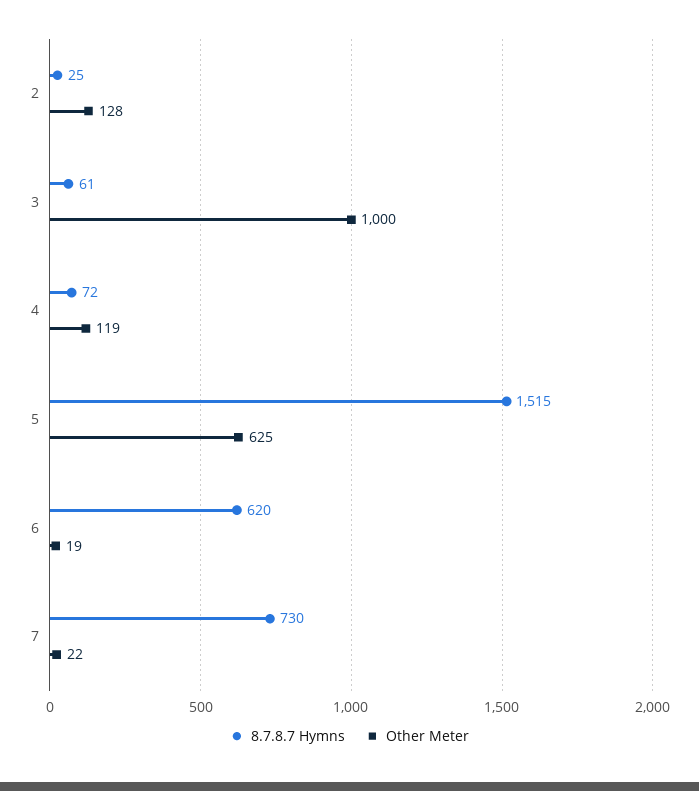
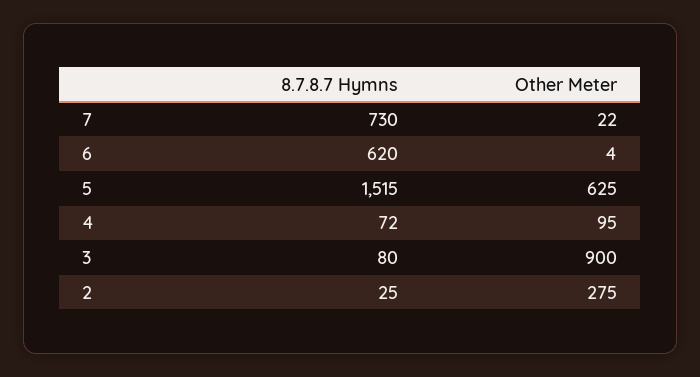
  {
    "8.7.8.7 Hymns": {
      "2": 25,
-     "3": 61,
+     "3": 80,
      "4": 72,
      "5": 1515,
      "6": 620,
      "7": 730
    },
    "Other Meter": {
-     "2": 128,
+     "2": 275,
-     "3": 1000,
+     "3": 900,
-     "4": 119,
+     "4": 95,
      "5": 625,
-     "6": 19,
+     "6": 4,
      "7": 22
    }
  }

